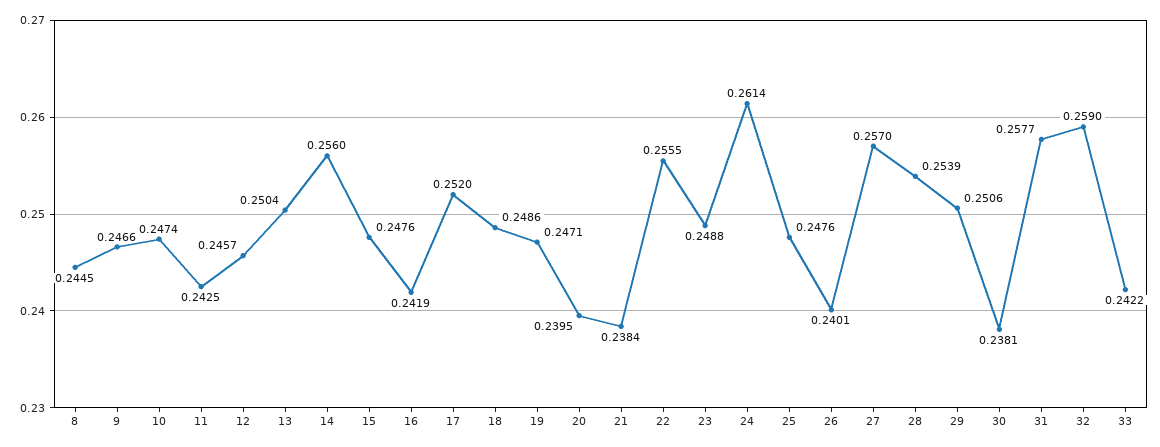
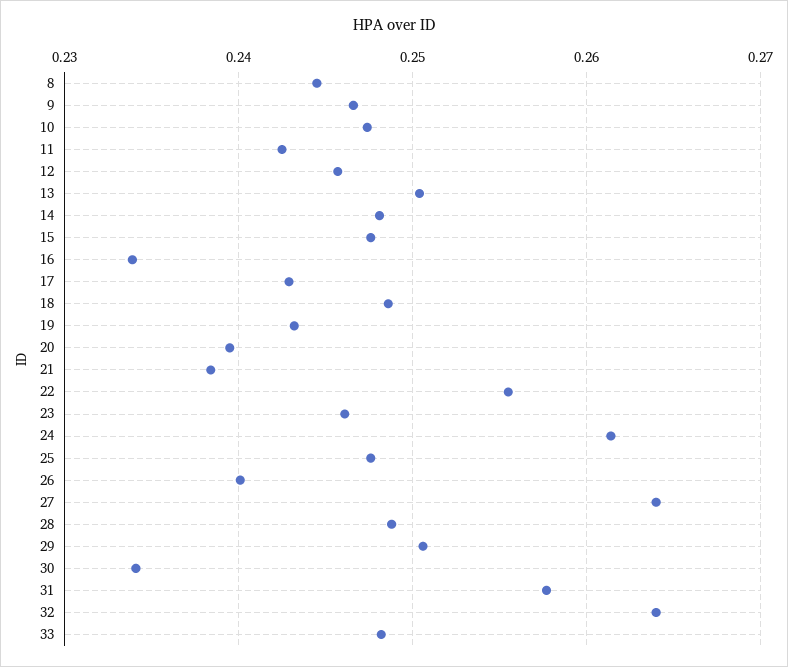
  {
    "8": 0.2445,
    "9": 0.2466,
    "10": 0.2474,
    "11": 0.2425,
    "12": 0.2457,
    "13": 0.2504,
-   "14": 0.256,
+   "14": 0.248,
    "15": 0.2476,
-   "16": 0.2419,
+   "16": 0.234,
-   "17": 0.252,
+   "17": 0.243,
    "18": 0.2486,
-   "19": 0.2471,
+   "19": 0.243,
    "20": 0.2395,
    "21": 0.2384,
    "22": 0.2555,
-   "23": 0.2488,
+   "23": 0.246,
    "24": 0.2614,
    "25": 0.2476,
    "26": 0.2401,
-   "27": 0.257,
+   "27": 0.264,
-   "28": 0.2539,
+   "28": 0.249,
    "29": 0.2506,
-   "30": 0.2381,
+   "30": 0.234,
    "31": 0.2577,
-   "32": 0.259,
+   "32": 0.264,
-   "33": 0.2422
+   "33": 0.248
  }

